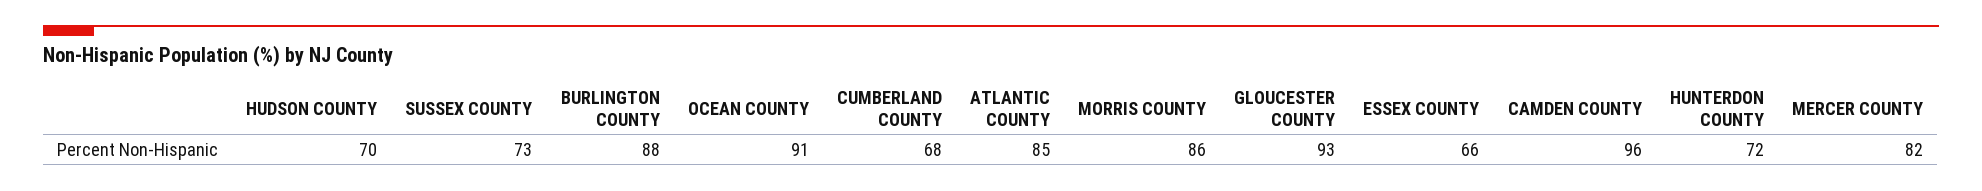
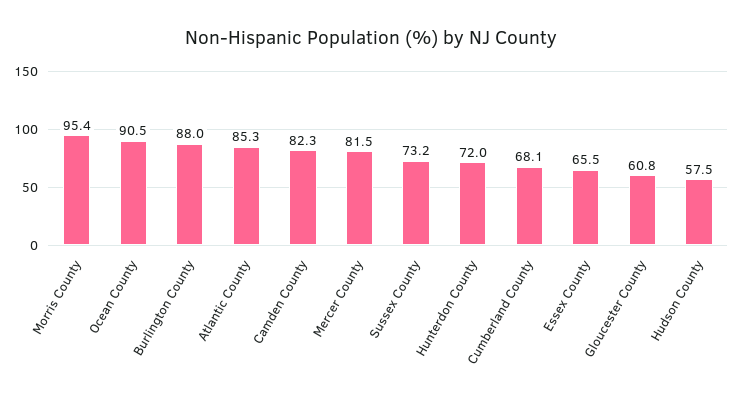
  {
-   "HUDSON COUNTY": 70,
+   "HUDSON COUNTY": 57.5,
    "SUSSEX COUNTY": 73.2,
    "BURLINGTON COUNTY": 88,
    "OCEAN COUNTY": 90.5,
    "CUMBERLAND COUNTY": 68.1,
    "ATLANTIC COUNTY": 85.3,
-   "MORRIS COUNTY": 86,
+   "MORRIS COUNTY": 95.4,
-   "GLOUCESTER COUNTY": 93,
+   "GLOUCESTER COUNTY": 60.8,
    "ESSEX COUNTY": 65.5,
-   "CAMDEN COUNTY": 96,
+   "CAMDEN COUNTY": 82.3,
    "HUNTERDON COUNTY": 72,
    "MERCER COUNTY": 81.5
  }

